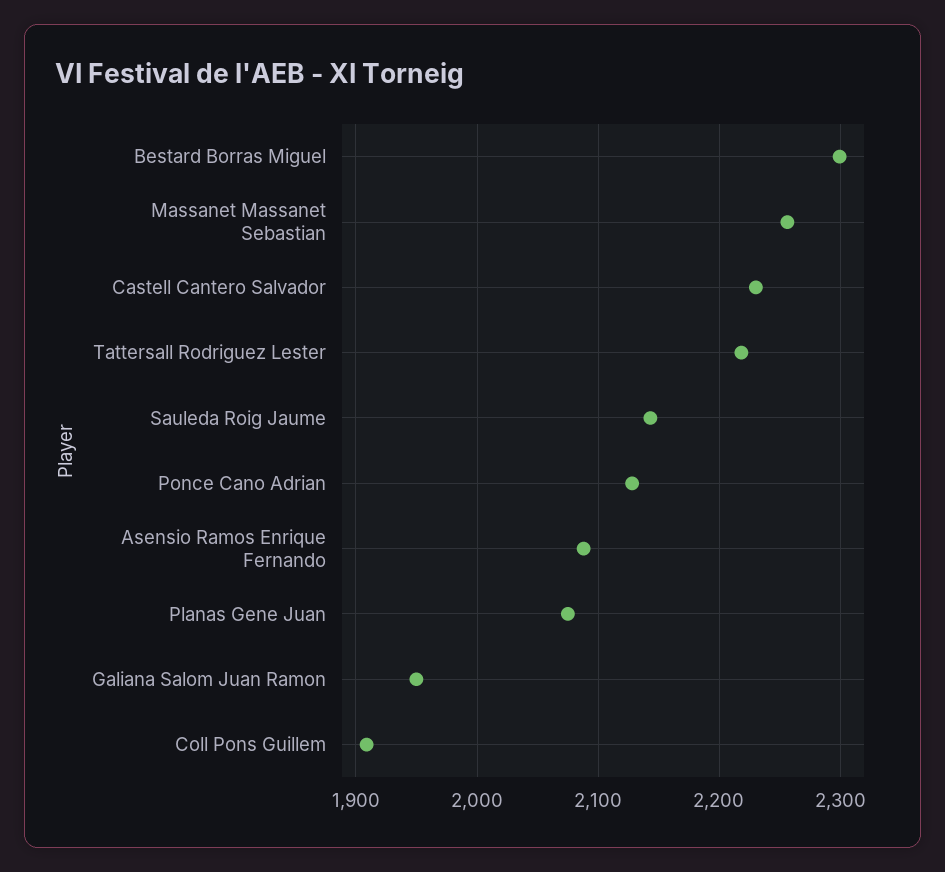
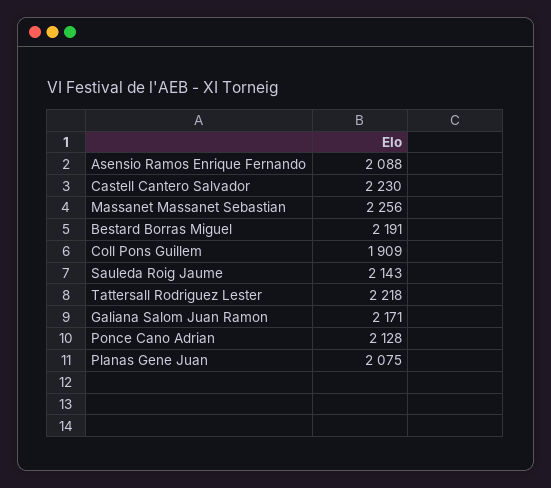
  {
-   "Bestard Borras Miguel": 2300,
+   "Bestard Borras Miguel": 2191,
    "Massanet Massanet Sebastian": 2256,
    "Castell Cantero Salvador": 2230,
    "Tattersall Rodriguez Lester": 2218,
    "Sauleda Roig Jaume": 2143,
    "Ponce Cano Adrian": 2128,
    "Asensio Ramos Enrique Fernando": 2088,
    "Planas Gene Juan": 2075,
-   "Galiana Salom Juan Ramon": 1950,
+   "Galiana Salom Juan Ramon": 2171,
    "Coll Pons Guillem": 1909
  }

